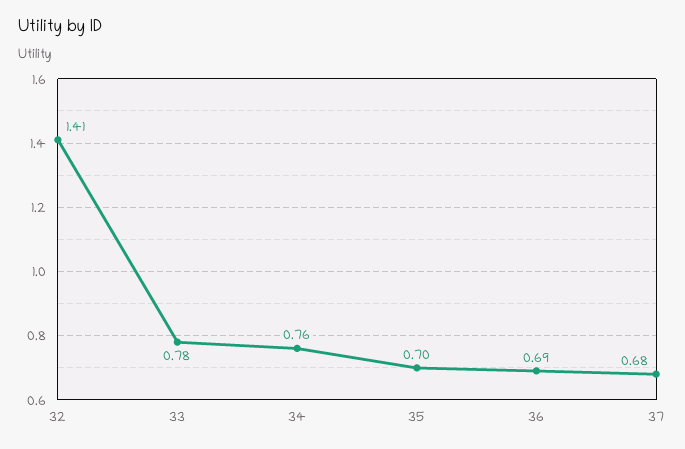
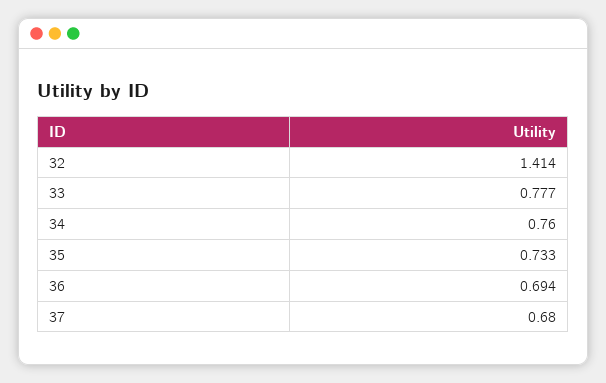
  {
    "32": 1.414,
    "33": 0.777,
    "34": 0.76,
-   "35": 0.7,
+   "35": 0.733,
    "36": 0.694,
    "37": 0.68
  }

